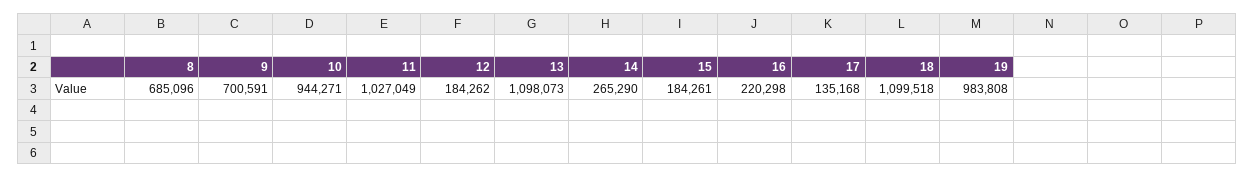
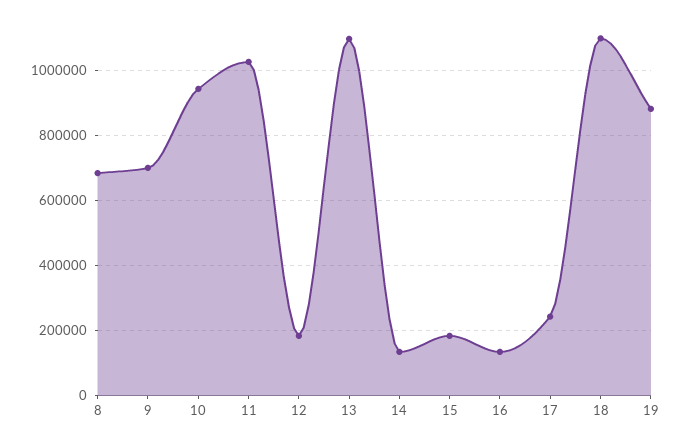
  {
    "8": 685096,
    "9": 700591,
    "10": 944271,
    "11": 1027049,
    "12": 184262,
    "13": 1098073,
-   "14": 265290,
+   "14": 140000,
    "15": 184261,
-   "16": 220298,
+   "16": 140000,
-   "17": 135168,
+   "17": 240000,
    "18": 1099518,
-   "19": 983808
+   "19": 880000
  }

